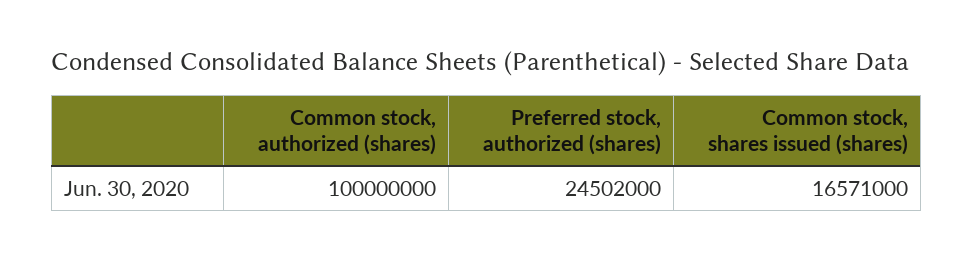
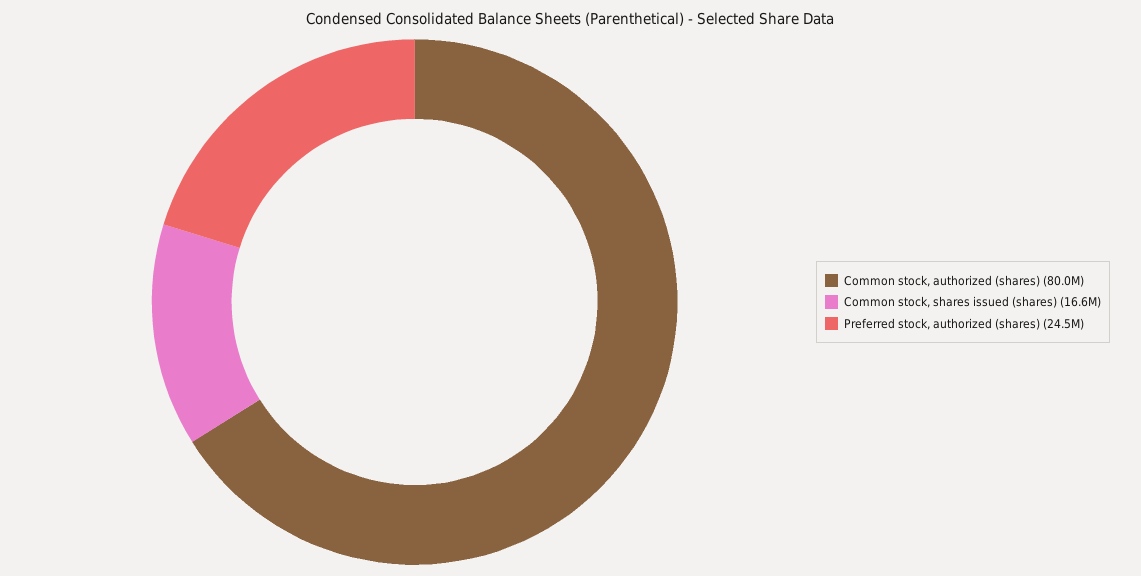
  {
-   "Common stock, authorized (shares)": 100000000,
+   "Common stock, authorized (shares)": 80000000,
    "Preferred stock, authorized (shares)": 24502000,
    "Common stock, shares issued (shares)": 16571000
  }

